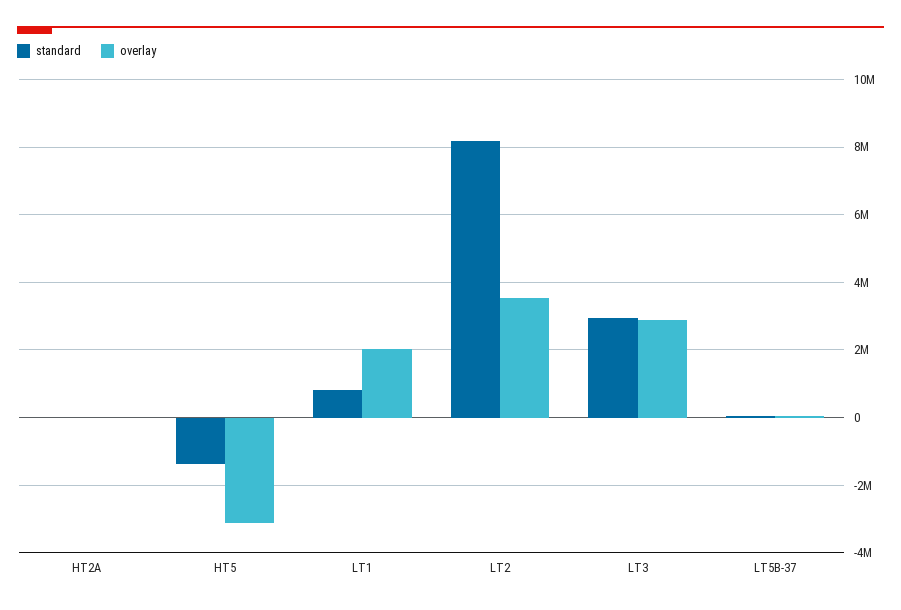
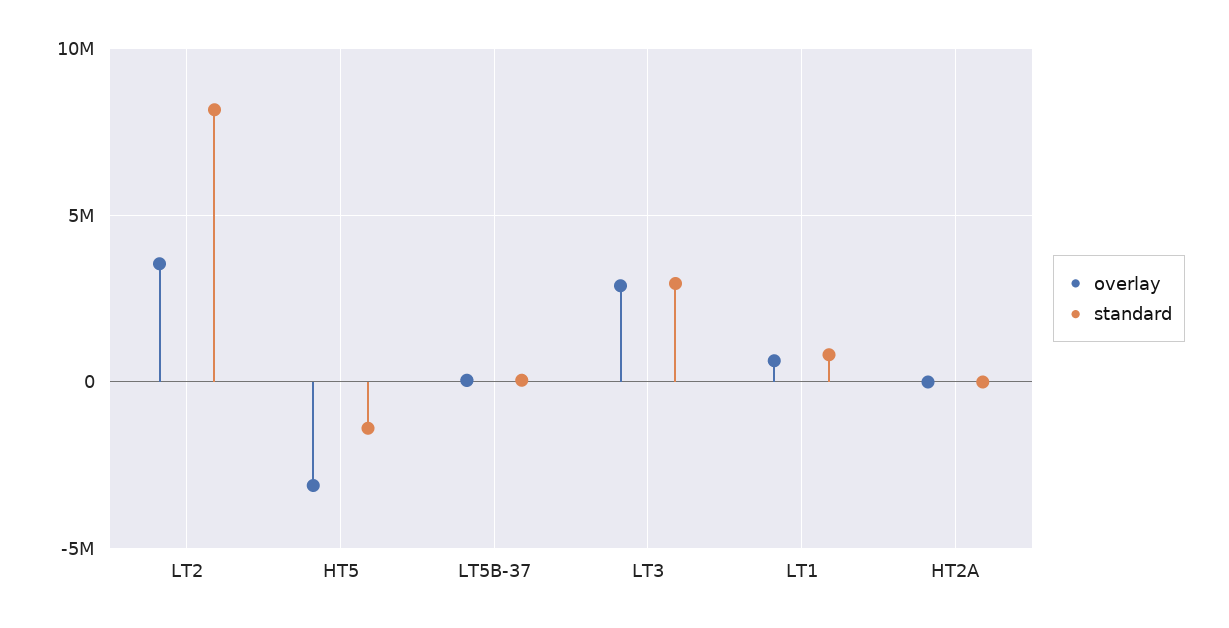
  {
    "standard": {
      "HT2A": 0,
      "HT5": -1400000,
      "LT1": 800000,
      "LT2": 8200000,
      "LT3": 3000000,
      "LT5B-37": 0
    },
    "overlay": {
      "HT2A": 0,
      "HT5": -3200000,
-     "LT1": 2000000,
+     "LT1": 500000,
      "LT2": 3600000,
      "LT3": 2800000,
      "LT5B-37": 0
    }
  }

